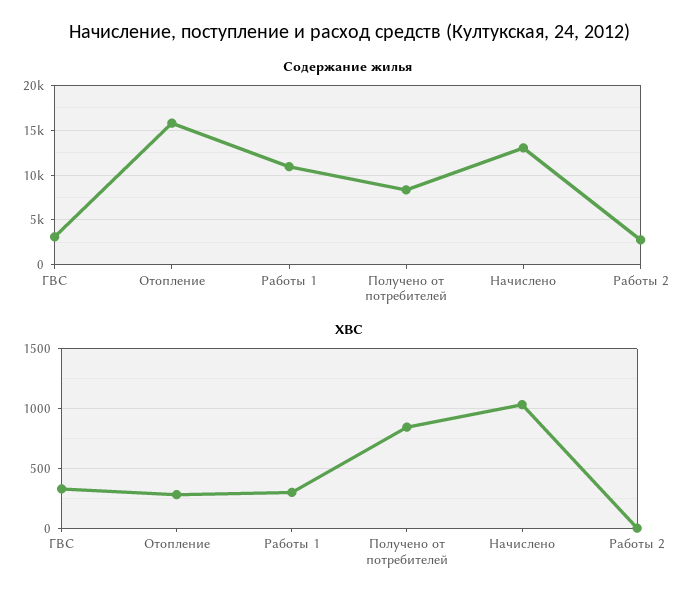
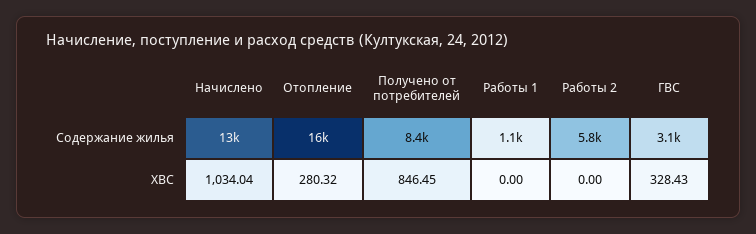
  {
    "Содержание жилья": {
      "ГВС": 3100,
      "Отопление": 16000,
-     "Работы 1": 11000,
+     "Работы 1": 1100,
      "Получено от потребителей": 8400,
      "Начислено": 13000,
-     "Работы 2": 3000
+     "Работы 2": 5800
    },
    "ХВС": {
      "ГВС": 328.43,
      "Отопление": 280.32,
-     "Работы 1": 300,
+     "Работы 1": 0,
      "Получено от потребителей": 846.45,
      "Начислено": 1034.04,
      "Работы 2": 0
    }
  }

